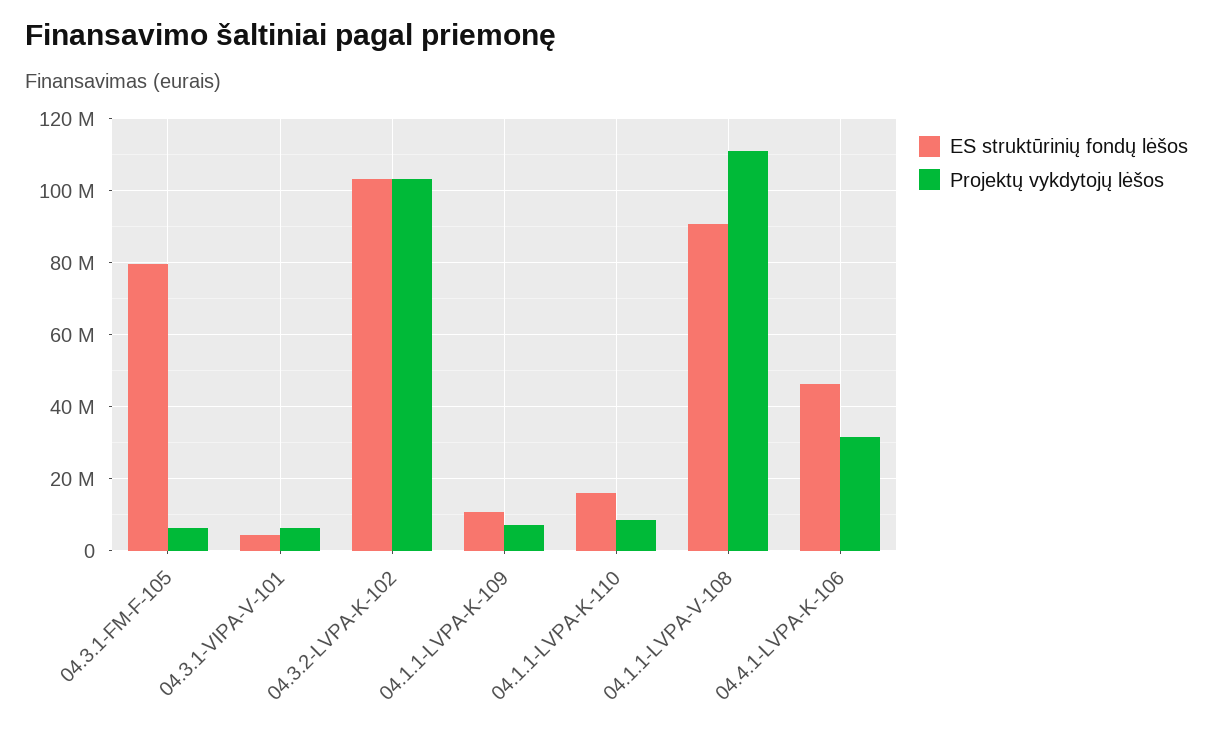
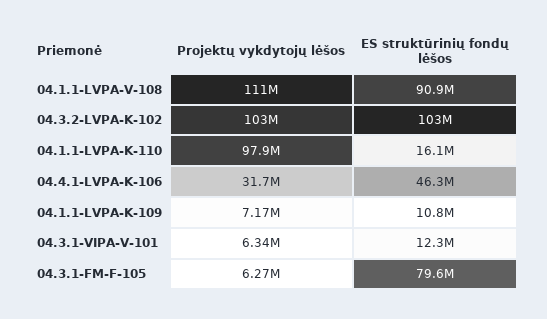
  {
    "ES struktūrinių fondų lėšos": {
      "04.3.1-FM-F-105": 79600000,
-     "04.3.1-VIPA-V-101": 4000000,
+     "04.3.1-VIPA-V-101": 12300000,
      "04.3.2-LVPA-K-102": 103000000,
      "04.1.1-LVPA-K-109": 10800000,
      "04.1.1-LVPA-K-110": 16100000,
      "04.1.1-LVPA-V-108": 90900000,
      "04.4.1-LVPA-K-106": 46300000
    },
    "Projektų vykdytojų lėšos": {
      "04.3.1-FM-F-105": 6270000,
      "04.3.1-VIPA-V-101": 6340000,
      "04.3.2-LVPA-K-102": 103000000,
      "04.1.1-LVPA-K-109": 7170000,
-     "04.1.1-LVPA-K-110": 8000000,
+     "04.1.1-LVPA-K-110": 97900000,
      "04.1.1-LVPA-V-108": 111000000,
      "04.4.1-LVPA-K-106": 31700000
    }
  }

